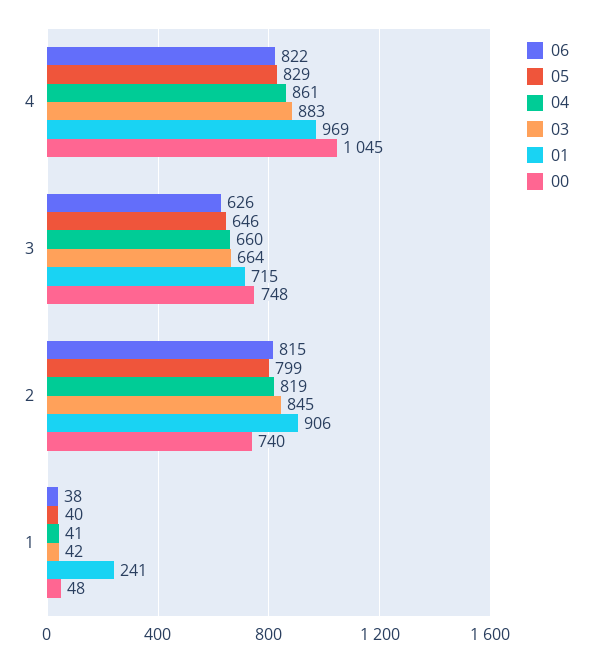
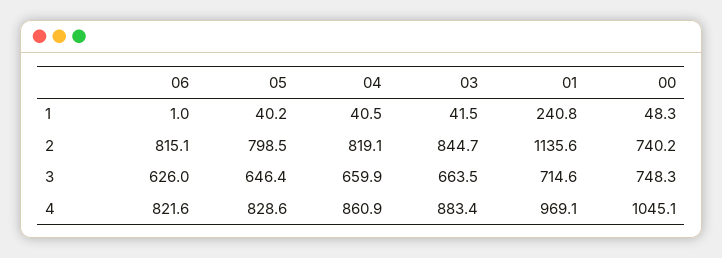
  {
    "06": {
      "4": 821.6,
      "3": 626,
      "2": 815.1,
-     "1": 38
+     "1": 1
    },
    "05": {
      "4": 828.6,
      "3": 646.4,
      "2": 798.5,
      "1": 40.2
    },
    "04": {
      "4": 860.9,
      "3": 659.9,
      "2": 819.1,
      "1": 40.5
    },
    "03": {
      "4": 883.4,
      "3": 663.5,
      "2": 844.7,
      "1": 41.5
    },
    "01": {
      "4": 969.1,
      "3": 714.6,
-     "2": 906,
+     "2": 1135.6,
      "1": 240.8
    },
    "00": {
      "4": 1045.1,
      "3": 748.3,
      "2": 740.2,
      "1": 48.3
    }
  }

